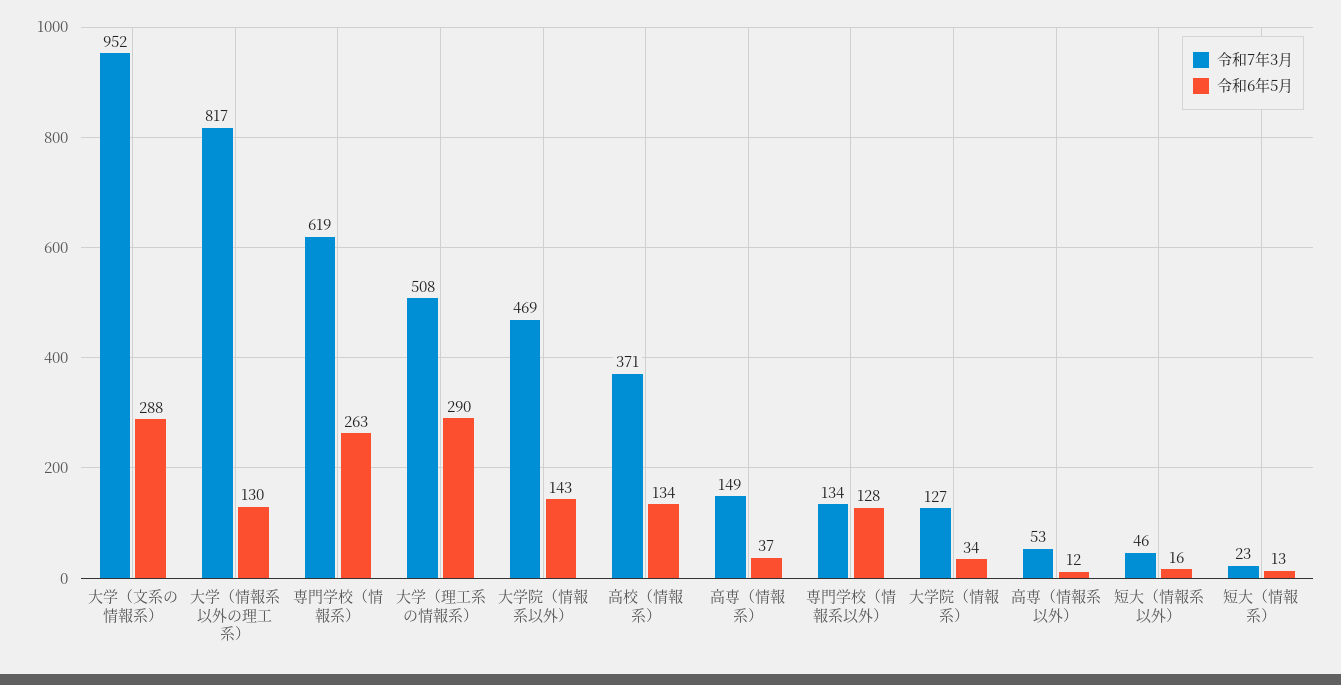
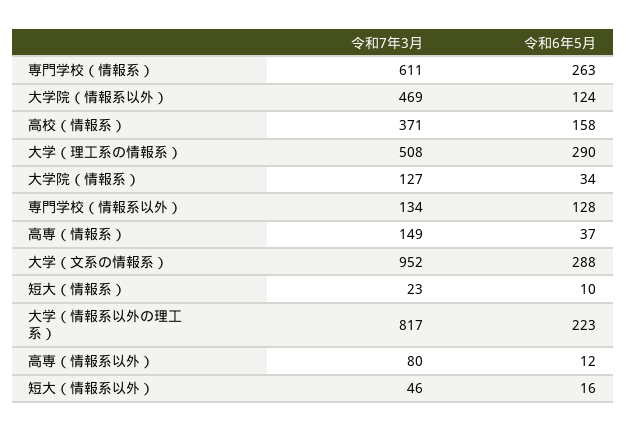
  {
    "令和7年3月": {
      "大学（文系の情報系）": 952,
      "大学（情報系以外の理工系）": 817,
-     "専門学校（情報系）": 619,
+     "専門学校（情報系）": 611,
      "大学（理工系の情報系）": 508,
      "大学院（情報系以外）": 469,
      "高校（情報系）": 371,
      "高専（情報系）": 149,
      "専門学校（情報系以外）": 134,
      "大学院（情報系）": 127,
-     "高専（情報系以外）": 53,
+     "高専（情報系以外）": 80,
      "短大（情報系以外）": 46,
      "短大（情報系）": 23
    },
    "令和6年5月": {
      "大学（文系の情報系）": 288,
-     "大学（情報系以外の理工系）": 130,
+     "大学（情報系以外の理工系）": 223,
      "専門学校（情報系）": 263,
      "大学（理工系の情報系）": 290,
-     "大学院（情報系以外）": 143,
+     "大学院（情報系以外）": 124,
-     "高校（情報系）": 134,
+     "高校（情報系）": 158,
      "高専（情報系）": 37,
      "専門学校（情報系以外）": 128,
      "大学院（情報系）": 34,
      "高専（情報系以外）": 12,
      "短大（情報系以外）": 16,
-     "短大（情報系）": 13
+     "短大（情報系）": 10
    }
  }

